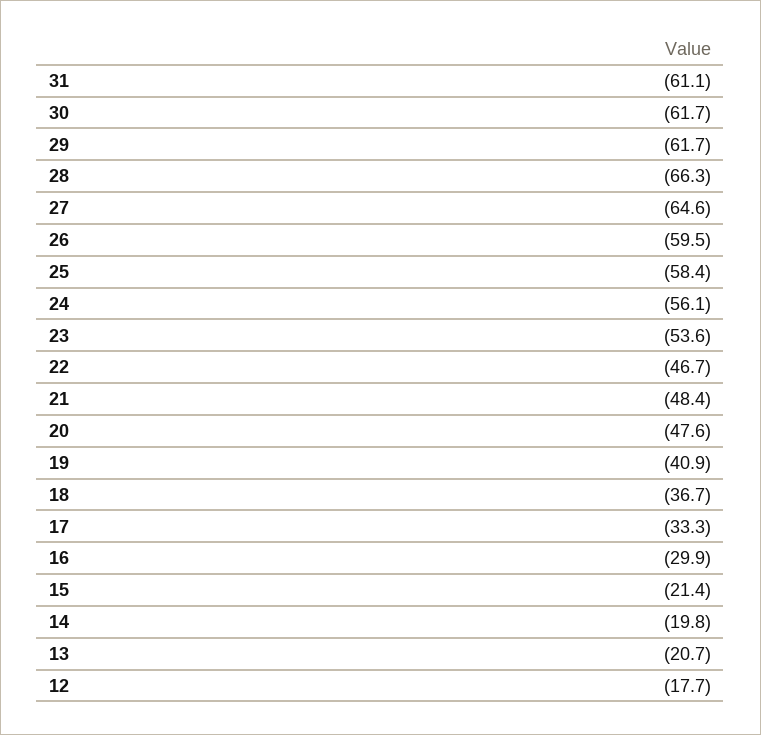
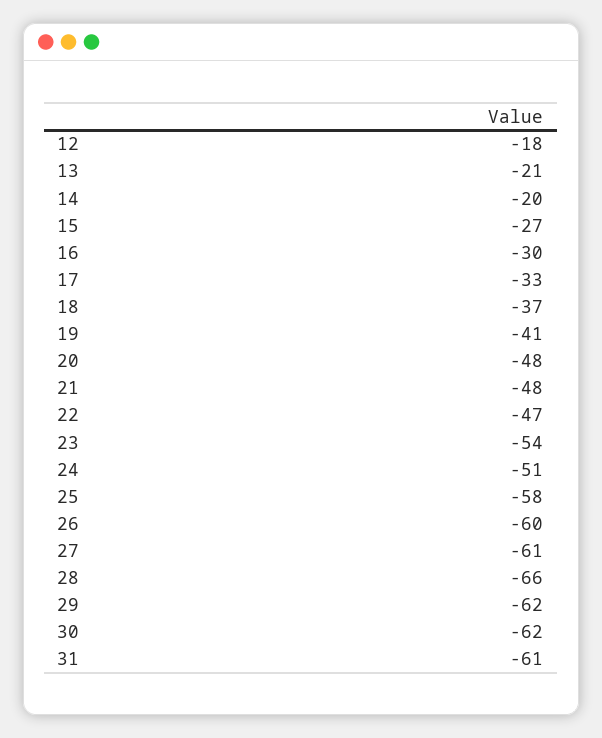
  {
    "31": -61.1,
    "30": -61.7,
    "29": -61.7,
    "28": -66.3,
-   "27": -64.6,
+   "27": -61,
    "26": -59.5,
    "25": -58.4,
-   "24": -56.1,
+   "24": -51,
    "23": -53.6,
    "22": -46.7,
    "21": -48.4,
    "20": -47.6,
    "19": -40.9,
    "18": -36.7,
    "17": -33.3,
    "16": -29.9,
-   "15": -21.4,
+   "15": -27,
    "14": -19.8,
    "13": -20.7,
    "12": -17.7
  }

